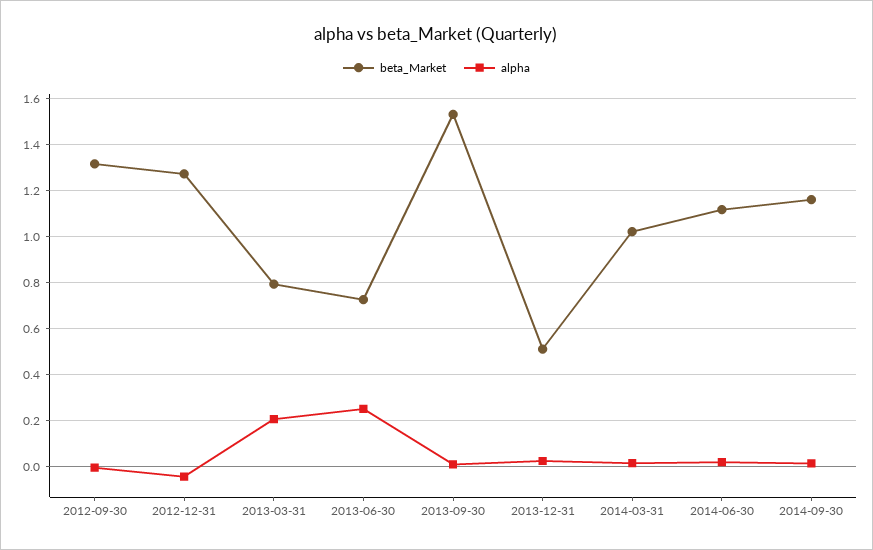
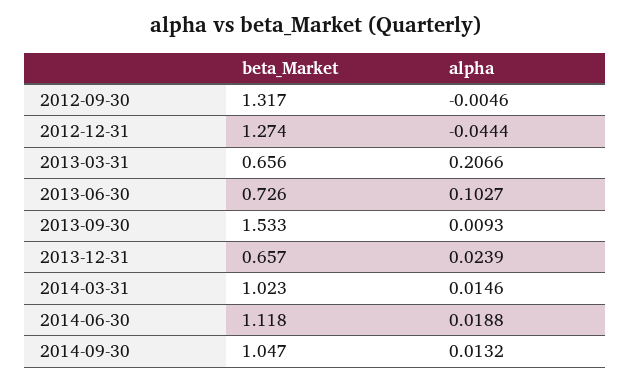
  {
    "beta_Market": {
      "2012-09-30": 1.317,
      "2012-12-31": 1.274,
-     "2013-03-31": 0.8,
+     "2013-03-31": 0.656,
      "2013-06-30": 0.726,
      "2013-09-30": 1.533,
-     "2013-12-31": 0.5,
+     "2013-12-31": 0.657,
      "2014-03-31": 1.023,
      "2014-06-30": 1.118,
-     "2014-09-30": 1.15
+     "2014-09-30": 1.047
    },
    "alpha": {
      "2012-09-30": -0.0046,
      "2012-12-31": -0.0444,
      "2013-03-31": 0.2066,
-     "2013-06-30": 0.25,
+     "2013-06-30": 0.1027,
      "2013-09-30": 0.0093,
      "2013-12-31": 0.0239,
      "2014-03-31": 0.0146,
      "2014-06-30": 0.0188,
      "2014-09-30": 0.0132
    }
  }

